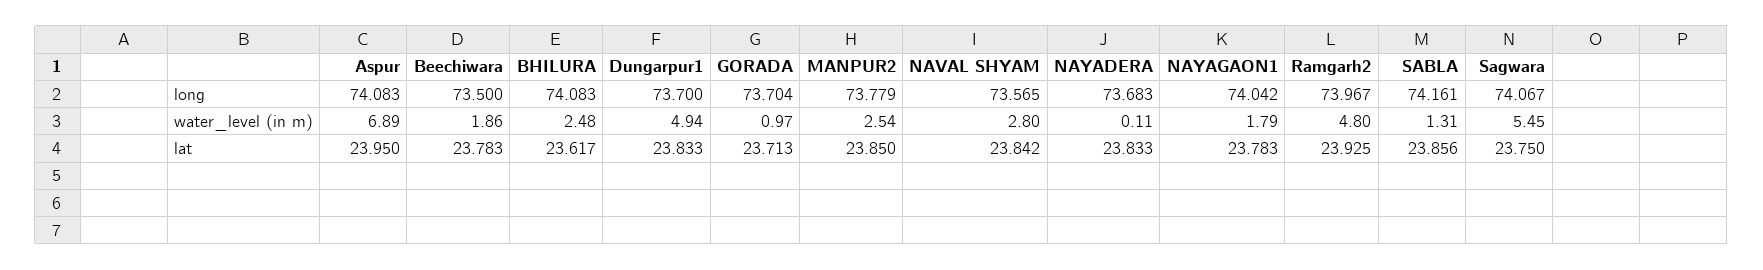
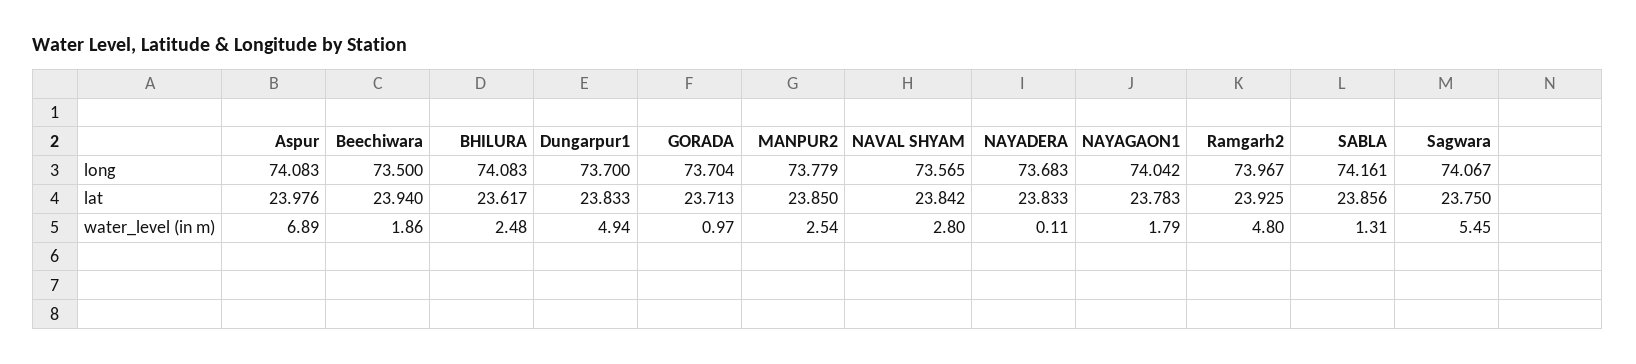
  {
    "Aspur": {
      "long": 74.083,
      "water_level (in m)": 6.89,
-     "lat": 23.95
+     "lat": 23.976
    },
    "Beechiwara": {
      "long": 73.5,
      "water_level (in m)": 1.86,
-     "lat": 23.783
+     "lat": 23.94
    },
    "BHILURA": {
      "long": 74.083,
      "water_level (in m)": 2.48,
      "lat": 23.617
    },
    "Dungarpur1": {
      "long": 73.7,
      "water_level (in m)": 4.94,
      "lat": 23.833
    },
    "GORADA": {
      "long": 73.704,
      "water_level (in m)": 0.97,
      "lat": 23.713
    },
    "MANPUR2": {
      "long": 73.779,
      "water_level (in m)": 2.54,
      "lat": 23.85
    },
    "NAVAL SHYAM": {
      "long": 73.565,
      "water_level (in m)": 2.8,
      "lat": 23.842
    },
    "NAYADERA": {
      "long": 73.683,
      "water_level (in m)": 0.11,
      "lat": 23.833
    },
    "NAYAGAON1": {
      "long": 74.042,
      "water_level (in m)": 1.79,
      "lat": 23.783
    },
    "Ramgarh2": {
      "long": 73.967,
      "water_level (in m)": 4.8,
      "lat": 23.925
    },
    "SABLA": {
      "long": 74.161,
      "water_level (in m)": 1.31,
      "lat": 23.856
    },
    "Sagwara": {
      "long": 74.067,
      "water_level (in m)": 5.45,
      "lat": 23.75
    }
  }

